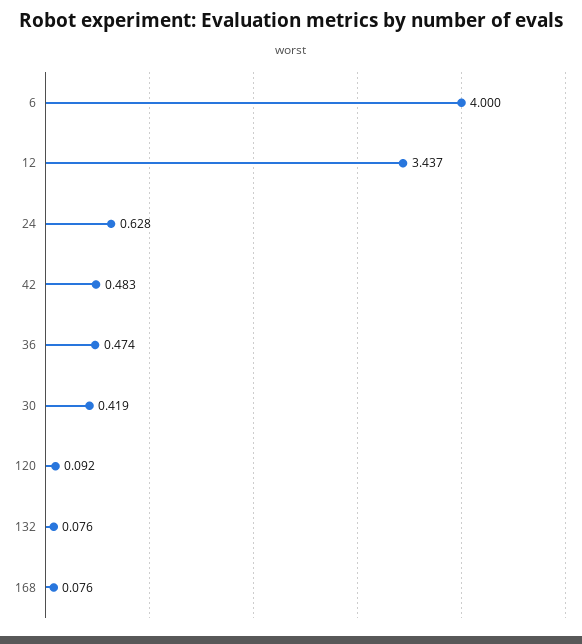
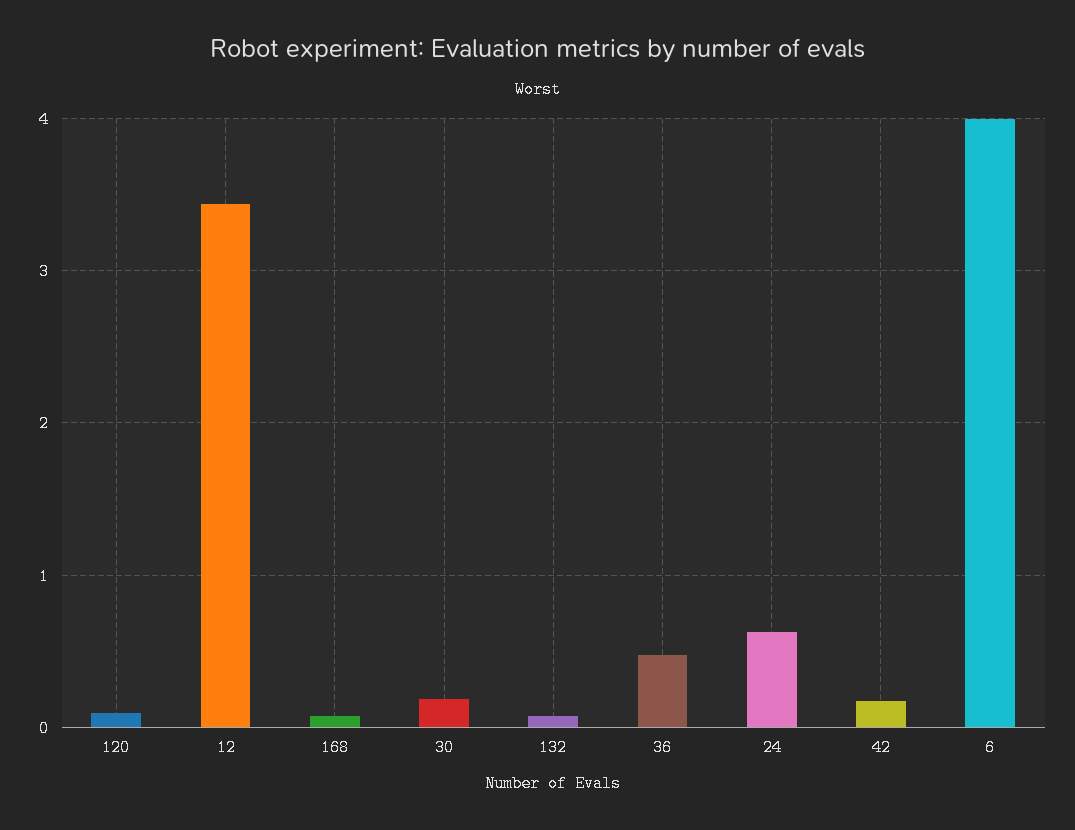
  {
    "6": 4,
    "12": 3.437,
    "24": 0.628,
-   "42": 0.483,
+   "42": 0.2,
    "36": 0.474,
-   "30": 0.419,
+   "30": 0.2,
    "120": 0.092,
    "132": 0.076,
    "168": 0.076
  }

